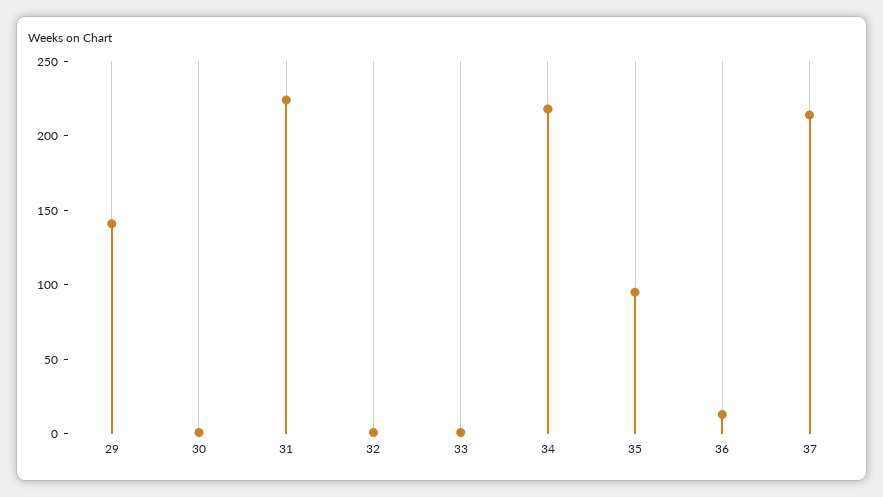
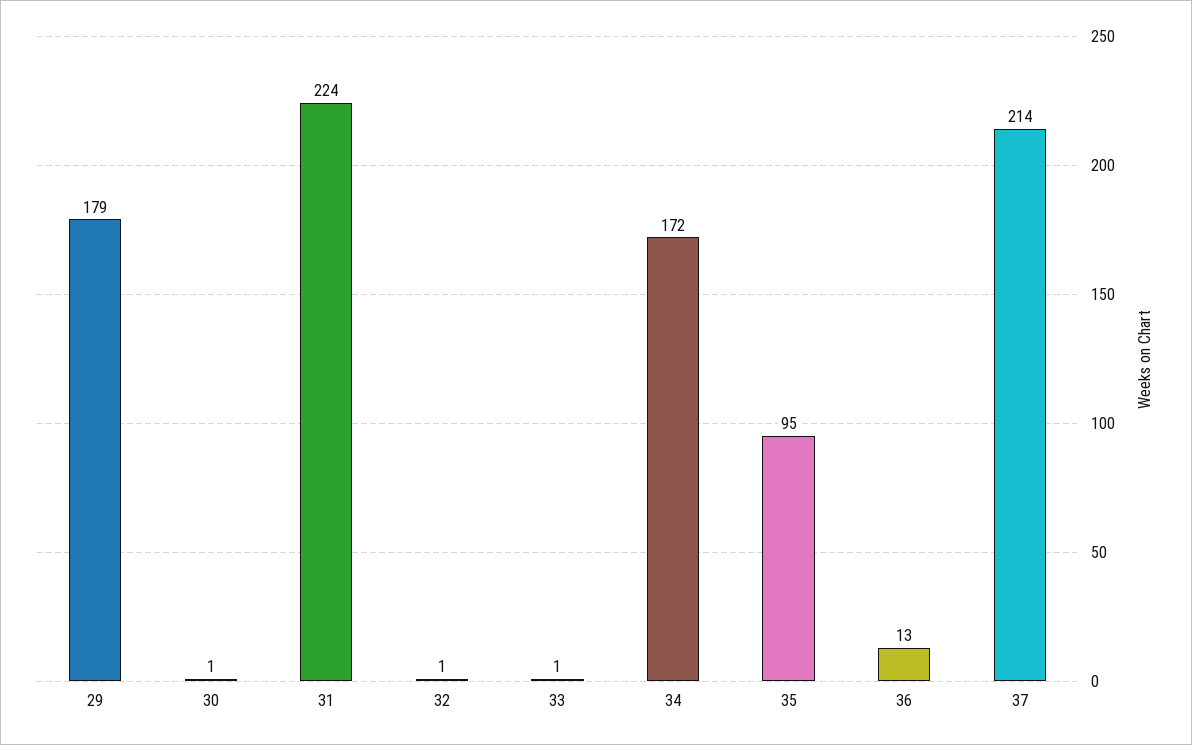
  {
-   "29": 140,
+   "29": 179,
    "30": 1,
    "31": 224,
    "32": 1,
    "33": 1,
-   "34": 220,
+   "34": 172,
    "35": 95,
    "36": 13,
    "37": 214
  }

